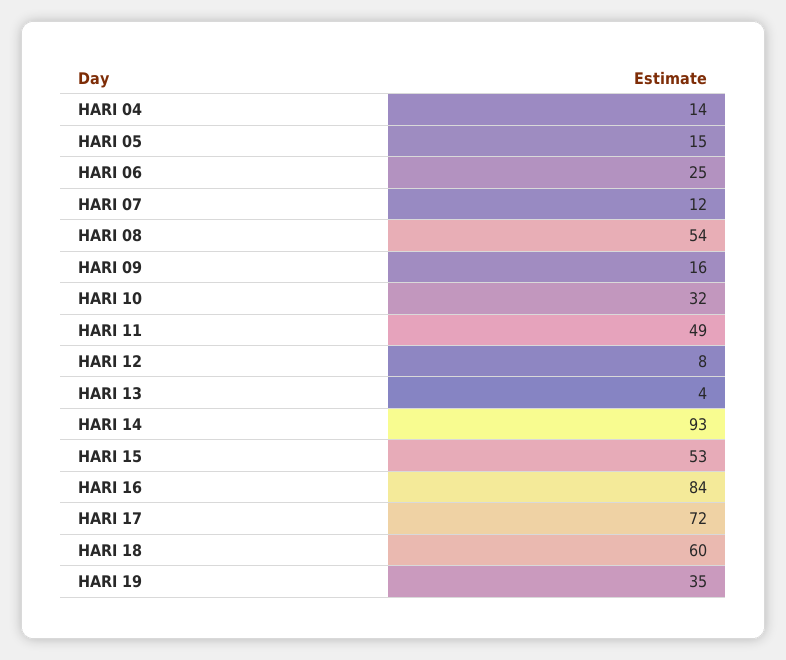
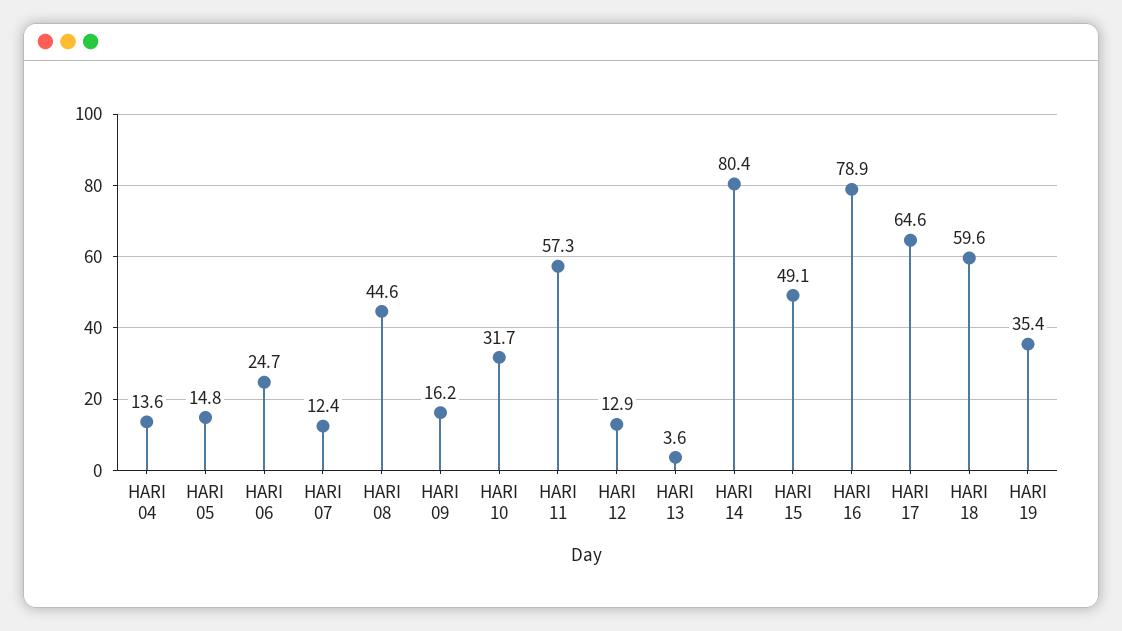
  {
    "HARI 04": 13.6,
    "HARI 05": 14.8,
    "HARI 06": 24.7,
    "HARI 07": 12.4,
-   "HARI 08": 54,
+   "HARI 08": 44.6,
    "HARI 09": 16.2,
    "HARI 10": 31.7,
-   "HARI 11": 49,
+   "HARI 11": 57.3,
-   "HARI 12": 8,
+   "HARI 12": 12.9,
    "HARI 13": 3.6,
-   "HARI 14": 93,
+   "HARI 14": 80.4,
-   "HARI 15": 53,
+   "HARI 15": 49.1,
-   "HARI 16": 84,
+   "HARI 16": 78.9,
-   "HARI 17": 72,
+   "HARI 17": 64.6,
    "HARI 18": 59.6,
    "HARI 19": 35.4
  }

